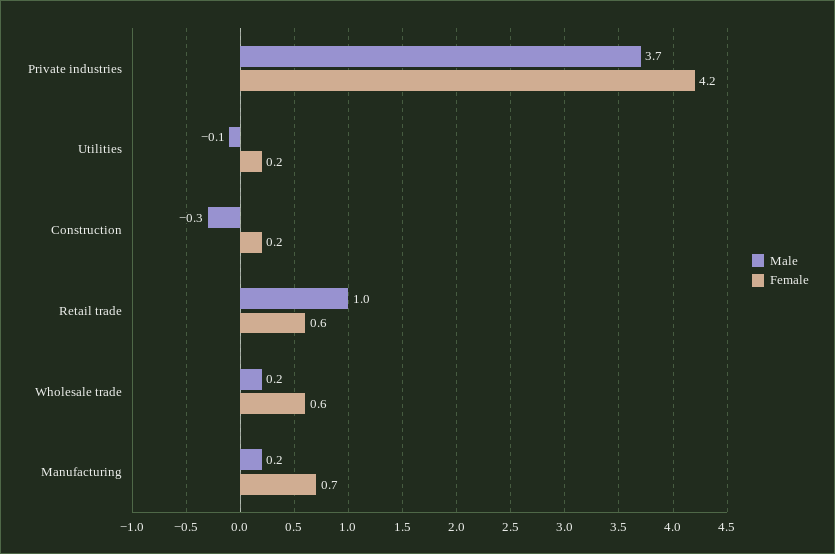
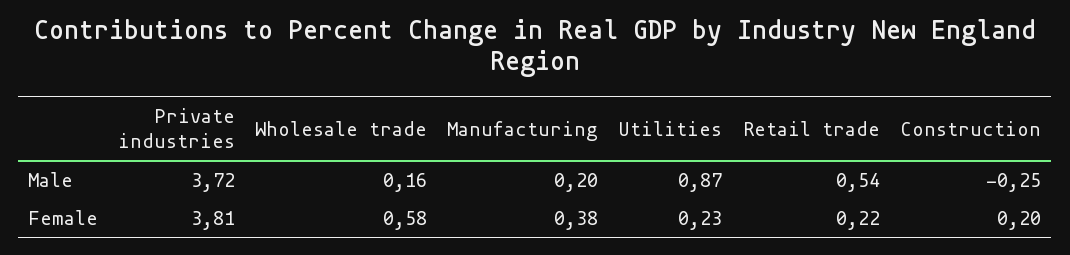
  {
    "Male": {
      "Private industries": 3.72,
-     "Utilities": -0.1,
+     "Utilities": 0.87,
      "Construction": -0.25,
-     "Retail trade": 1,
+     "Retail trade": 0.54,
      "Wholesale trade": 0.16,
      "Manufacturing": 0.2
    },
    "Female": {
-     "Private industries": 4.2,
+     "Private industries": 3.81,
      "Utilities": 0.23,
      "Construction": 0.2,
-     "Retail trade": 0.6,
+     "Retail trade": 0.22,
      "Wholesale trade": 0.58,
-     "Manufacturing": 0.7
+     "Manufacturing": 0.38
    }
  }

